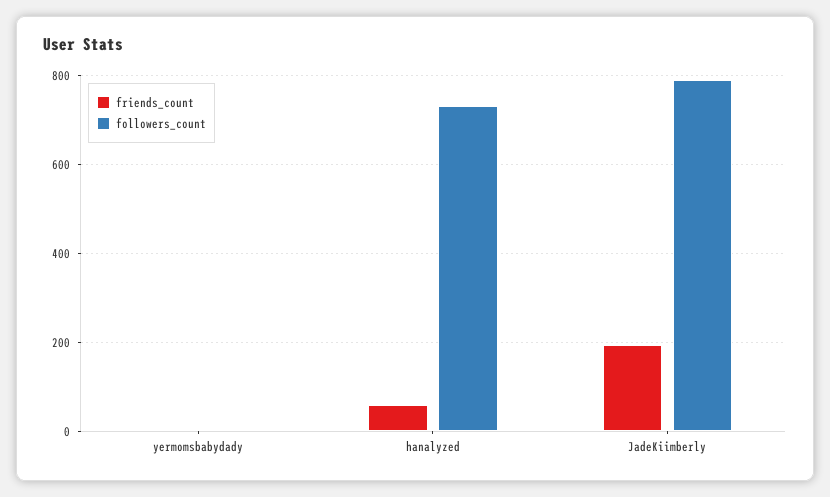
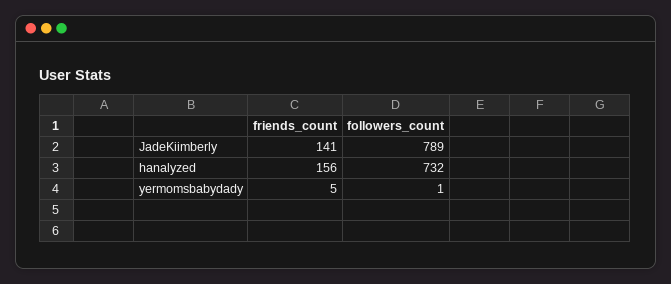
  {
    "friends_count": {
      "yermomsbabydady": 5,
-     "hanalyzed": 60,
+     "hanalyzed": 156,
-     "JadeKiimberly": 200
+     "JadeKiimberly": 141
    },
    "followers_count": {
      "yermomsbabydady": 1,
      "hanalyzed": 732,
      "JadeKiimberly": 789
    }
  }

